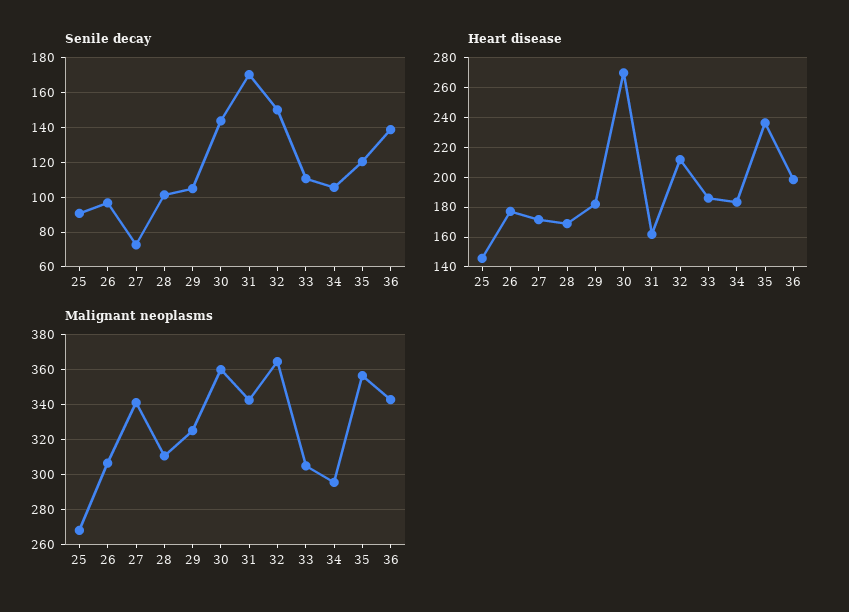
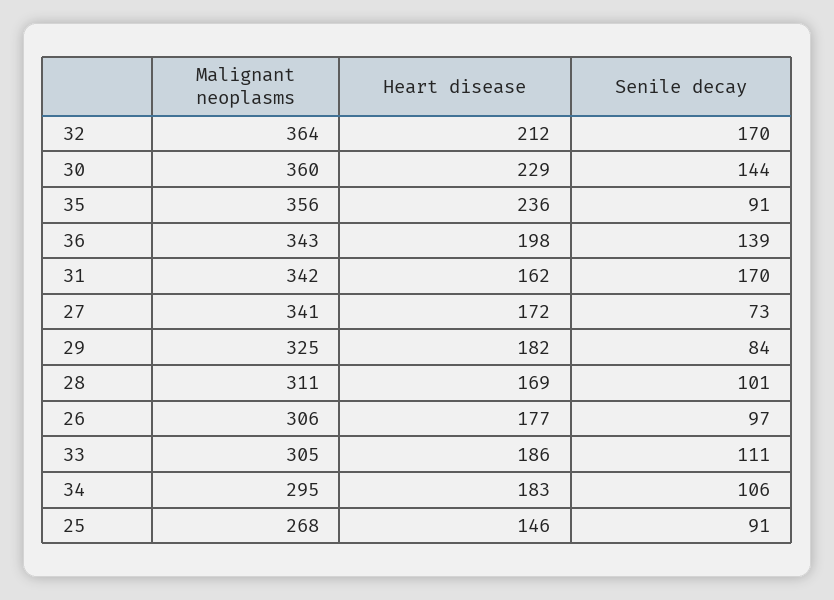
  {
    "Senile decay": {
      "25": 91,
      "26": 97,
      "27": 73,
      "28": 101,
-     "29": 105,
+     "29": 84,
      "30": 144,
      "31": 170,
-     "32": 150,
+     "32": 170,
      "33": 111,
      "34": 106,
-     "35": 120,
+     "35": 91,
      "36": 139
    },
    "Heart disease": {
      "25": 146,
      "26": 177,
      "27": 172,
      "28": 169,
      "29": 182,
-     "30": 270,
+     "30": 229,
      "31": 162,
      "32": 212,
      "33": 186,
      "34": 183,
      "35": 236,
      "36": 198
    },
    "Malignant neoplasms": {
      "25": 268,
      "26": 306,
      "27": 341,
      "28": 311,
      "29": 325,
      "30": 360,
      "31": 342,
      "32": 364,
      "33": 305,
      "34": 295,
      "35": 356,
      "36": 343
    }
  }

